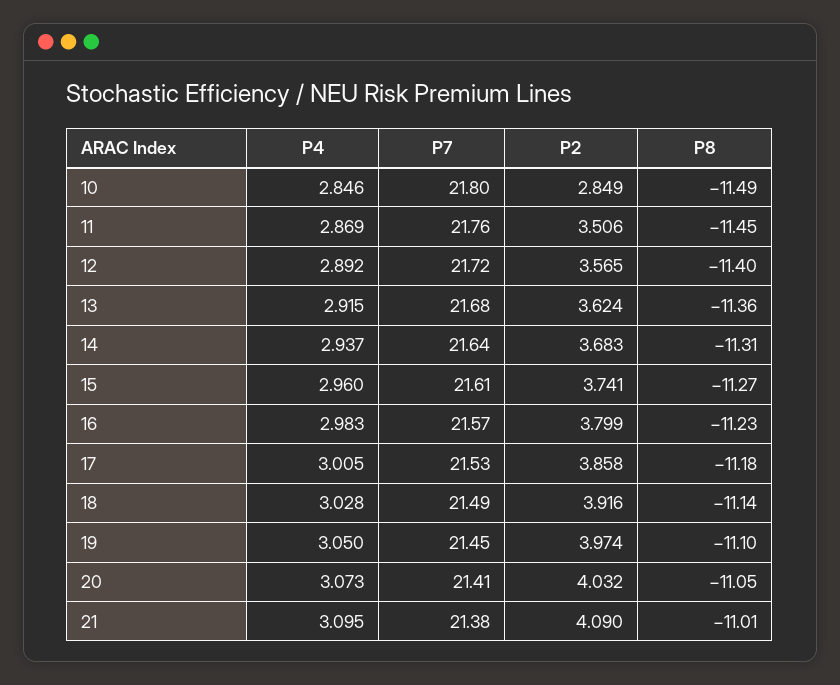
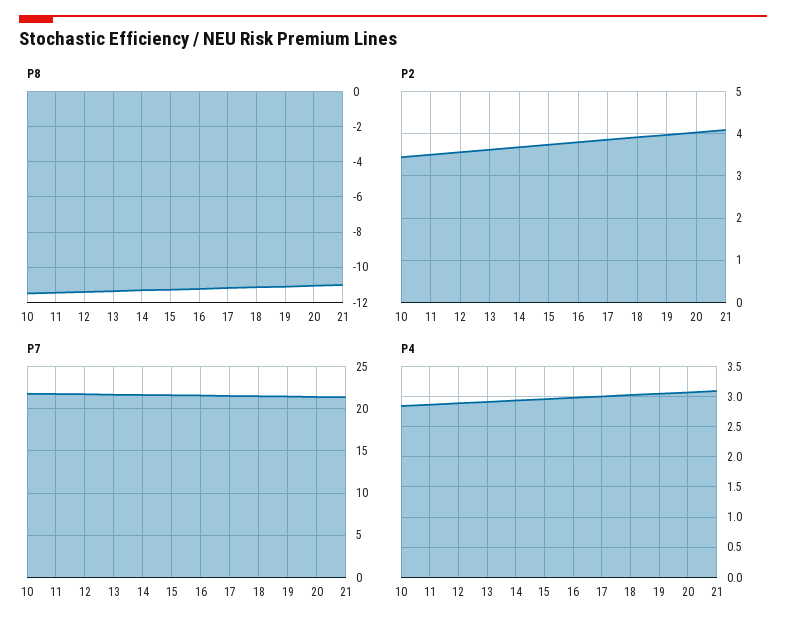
  {
    "P4": {
      "10": 2.846,
      "11": 2.869,
      "12": 2.892,
      "13": 2.915,
      "14": 2.937,
      "15": 2.96,
      "16": 2.983,
      "17": 3.005,
      "18": 3.028,
      "19": 3.05,
      "20": 3.073,
      "21": 3.095
    },
    "P7": {
      "10": 21.8,
      "11": 21.76,
      "12": 21.72,
      "13": 21.68,
      "14": 21.64,
      "15": 21.61,
      "16": 21.57,
      "17": 21.53,
      "18": 21.49,
      "19": 21.45,
      "20": 21.41,
      "21": 21.38
    },
    "P2": {
-     "10": 2.849,
+     "10": 3.4,
      "11": 3.506,
      "12": 3.565,
      "13": 3.624,
      "14": 3.683,
      "15": 3.741,
      "16": 3.799,
      "17": 3.858,
      "18": 3.916,
      "19": 3.974,
      "20": 4.032,
      "21": 4.09
    },
    "P8": {
      "10": -11.49,
      "11": -11.45,
      "12": -11.4,
      "13": -11.36,
      "14": -11.31,
      "15": -11.27,
      "16": -11.23,
      "17": -11.18,
      "18": -11.14,
      "19": -11.1,
      "20": -11.05,
      "21": -11.01
    }
  }

